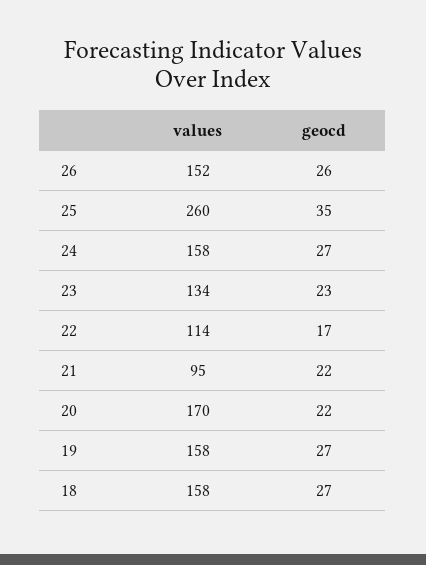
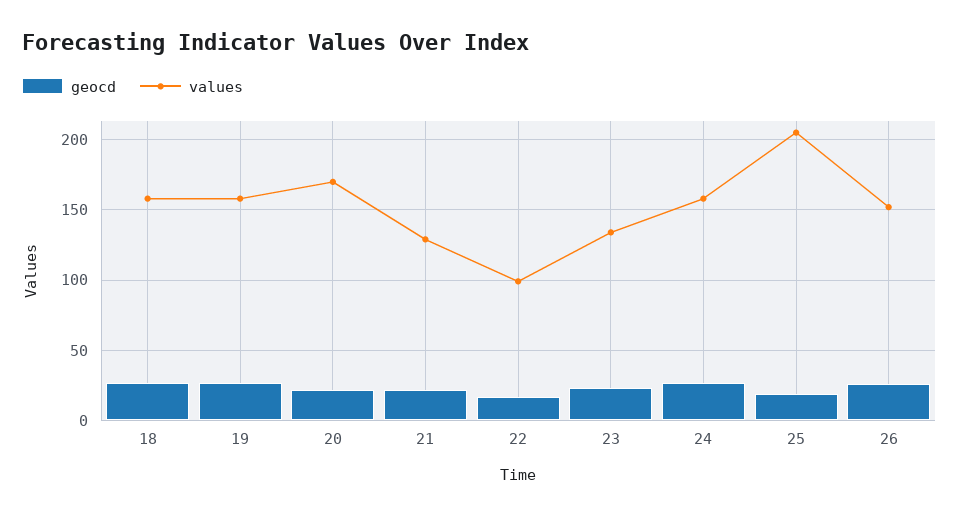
  {
    "values": {
      "26": 152,
-     "25": 260,
+     "25": 205,
      "24": 158,
      "23": 134,
-     "22": 114,
+     "22": 100,
-     "21": 95,
+     "21": 130,
      "20": 170,
      "19": 158,
      "18": 158
    },
    "geocd": {
      "26": 26,
-     "25": 35,
+     "25": 20,
      "24": 27,
      "23": 23,
      "22": 17,
      "21": 22,
      "20": 22,
      "19": 27,
      "18": 27
    }
  }

